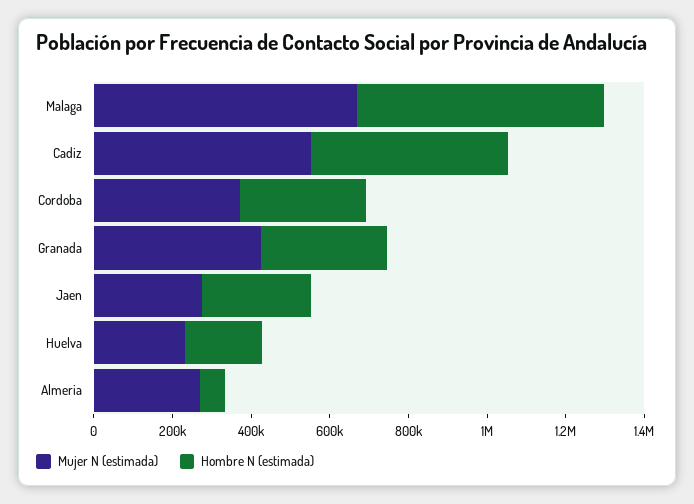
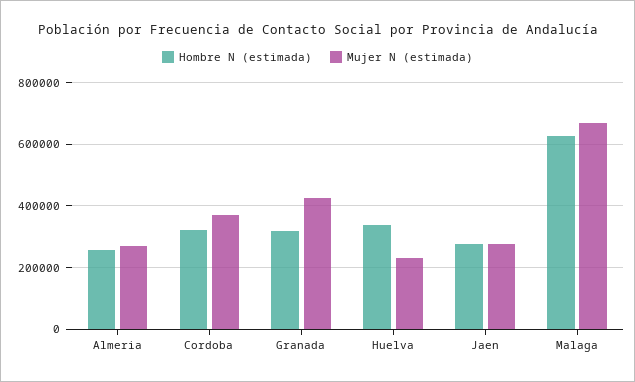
  {
    "Mujer N (estimada)": {
      "Malaga": 660000,
-     "Cadiz": 550000,
      "Cordoba": 380000,
      "Granada": 420000,
      "Jaen": 280000,
      "Huelva": 240000,
      "Almeria": 260000
    },
    "Hombre N (estimada)": {
      "Malaga": 620000,
-     "Cadiz": 500000,
      "Cordoba": 320000,
      "Granada": 320000,
      "Jaen": 280000,
-     "Huelva": 200000,
+     "Huelva": 340000,
-     "Almeria": 50000
+     "Almeria": 260000
    }
  }

